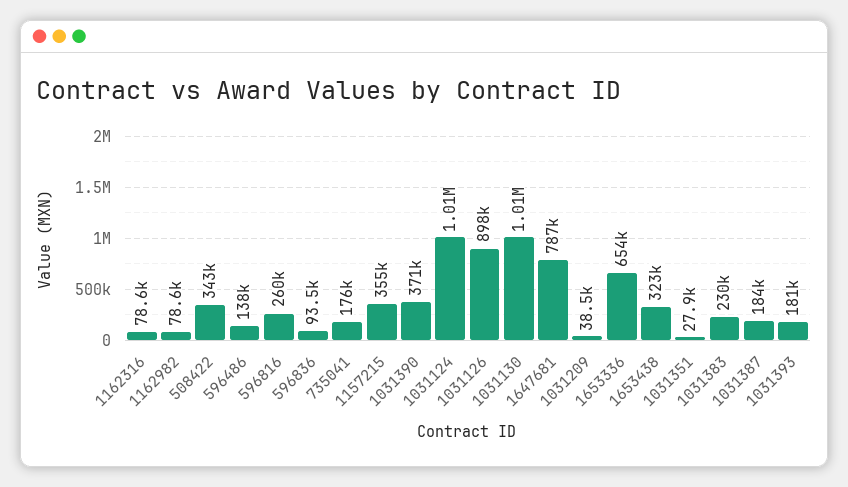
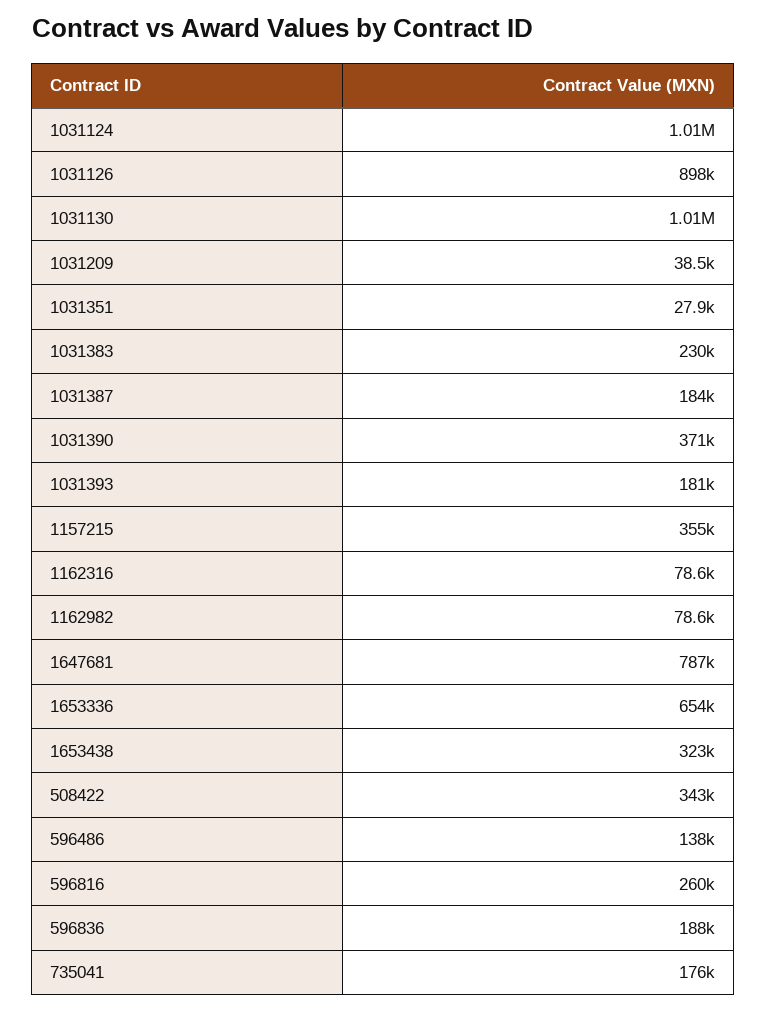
  {
    "1162316": 78600,
    "1162982": 78600,
    "508422": 343000,
    "596486": 138000,
    "596816": 260000,
-   "596836": 93500,
+   "596836": 188000,
    "735041": 176000,
    "1157215": 355000,
    "1031390": 371000,
    "1031124": 1010000,
    "1031126": 898000,
    "1031130": 1010000,
    "1647681": 787000,
    "1031209": 38500,
    "1653336": 654000,
    "1653438": 323000,
    "1031351": 27900,
    "1031383": 230000,
    "1031387": 184000,
    "1031393": 181000
  }

